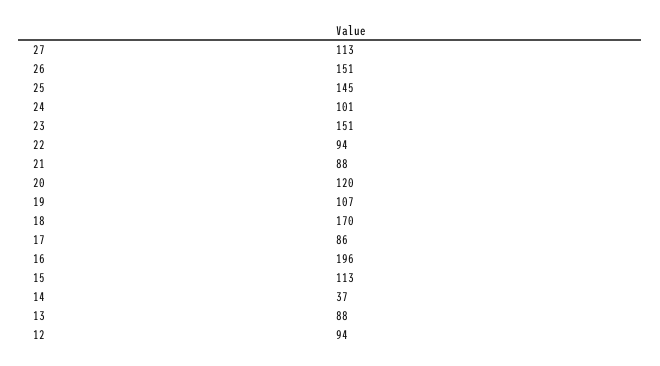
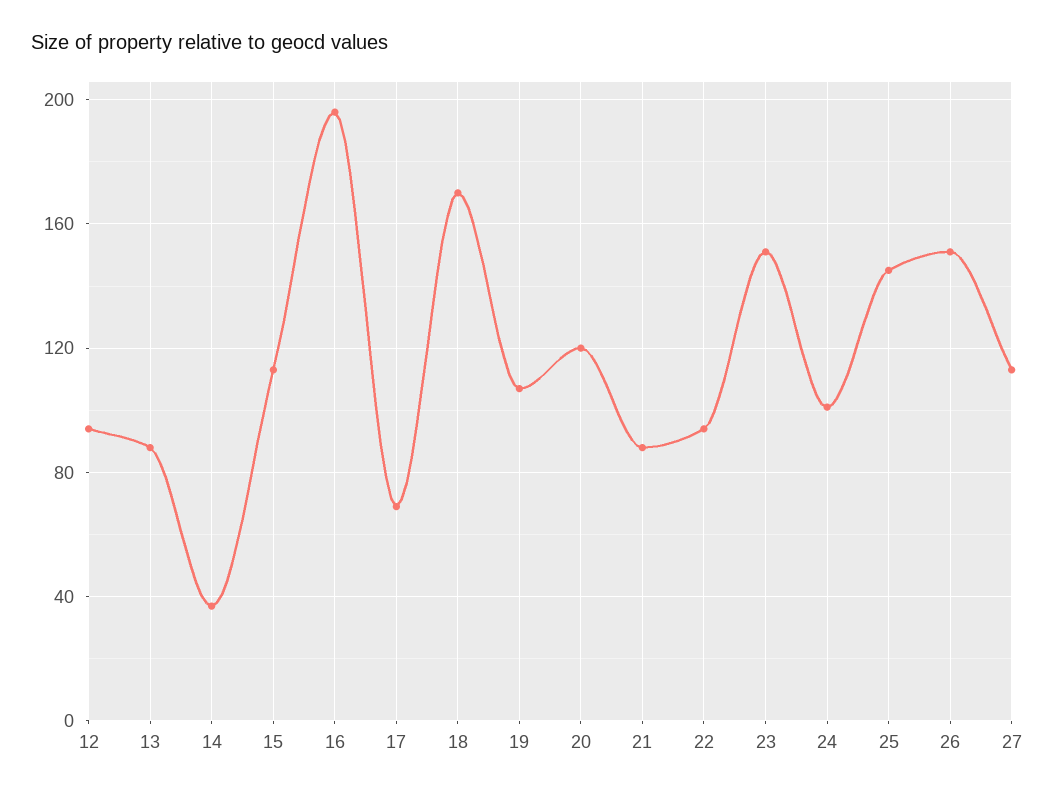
  {
    "27": 113,
    "26": 151,
    "25": 145,
    "24": 101,
    "23": 151,
    "22": 94,
    "21": 88,
    "20": 120,
    "19": 107,
    "18": 170,
-   "17": 86,
+   "17": 70,
    "16": 196,
    "15": 113,
    "14": 37,
    "13": 88,
    "12": 94
  }

